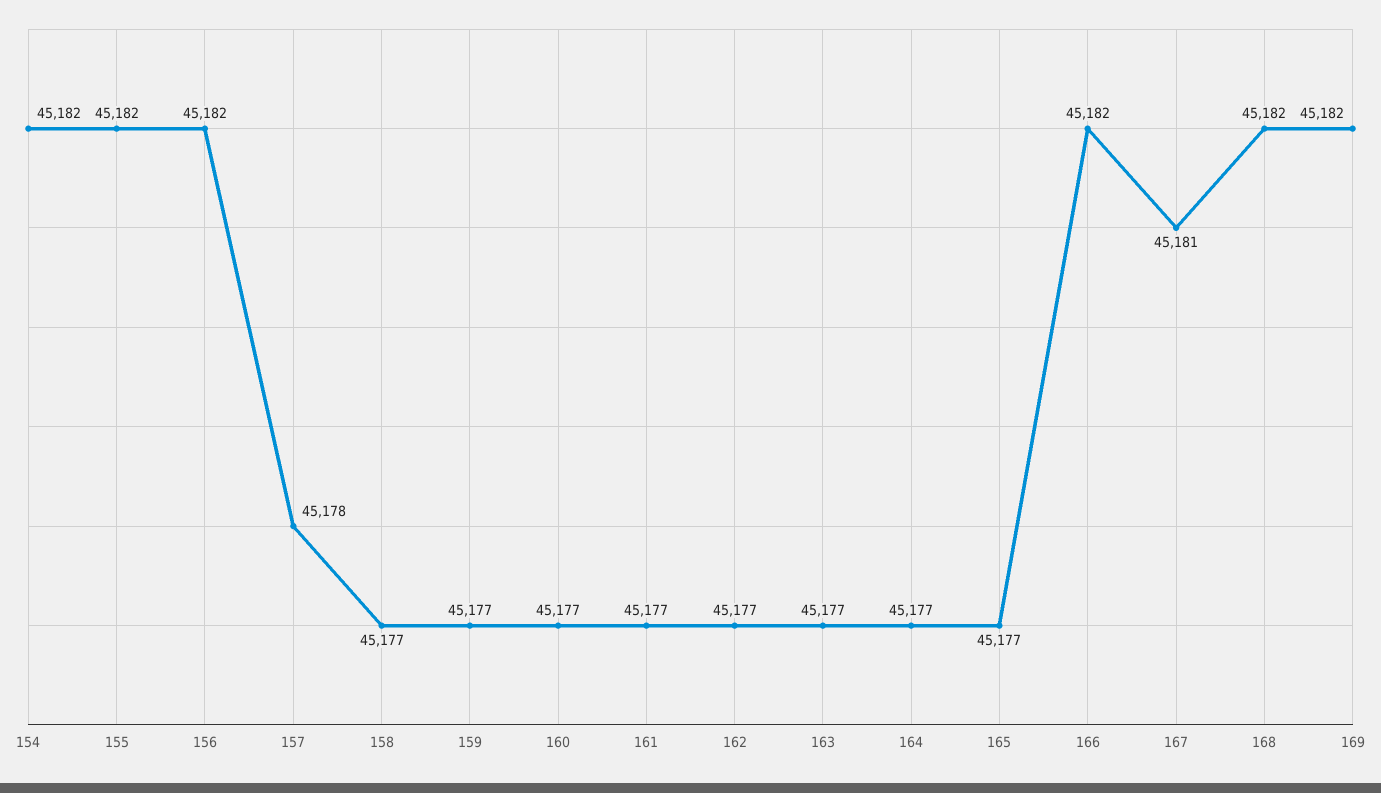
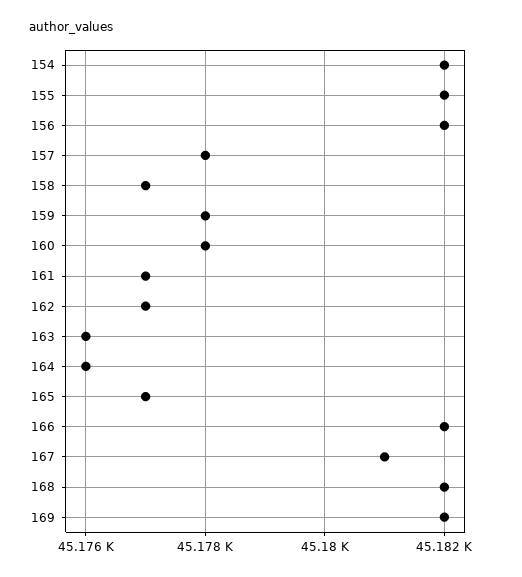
  {
    "154": 45182,
    "155": 45182,
    "156": 45182,
    "157": 45178,
    "158": 45177,
-   "159": 45177,
+   "159": 45178,
-   "160": 45177,
+   "160": 45178,
    "161": 45177,
    "162": 45177,
-   "163": 45177,
+   "163": 45176,
-   "164": 45177,
+   "164": 45176,
    "165": 45177,
    "166": 45182,
    "167": 45181,
    "168": 45182,
    "169": 45182
  }

